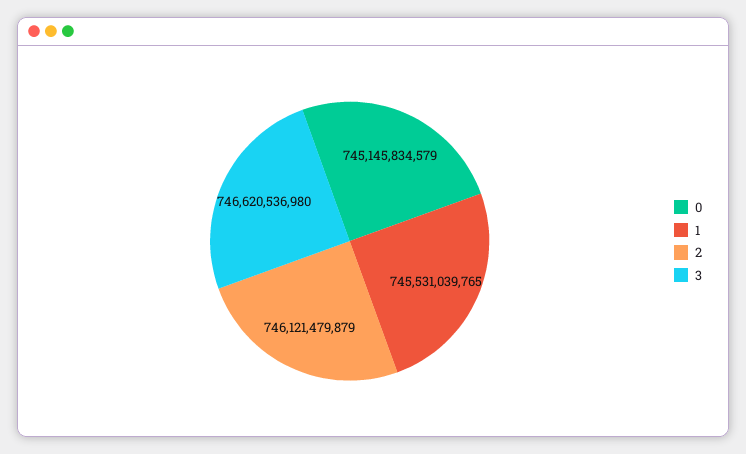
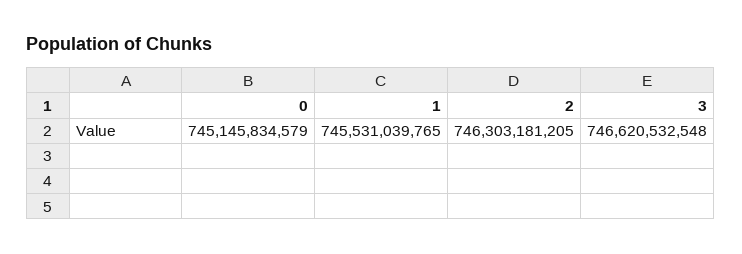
  {
    "0": 745145834579,
    "1": 745531039765,
-   "2": 746121479879,
+   "2": 746303181205,
-   "3": 746620536980
+   "3": 746620532548
  }

